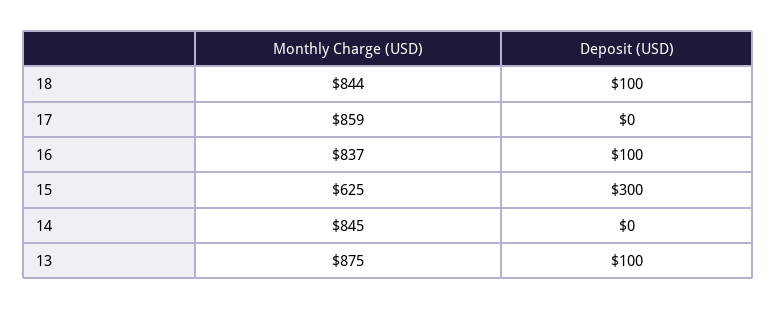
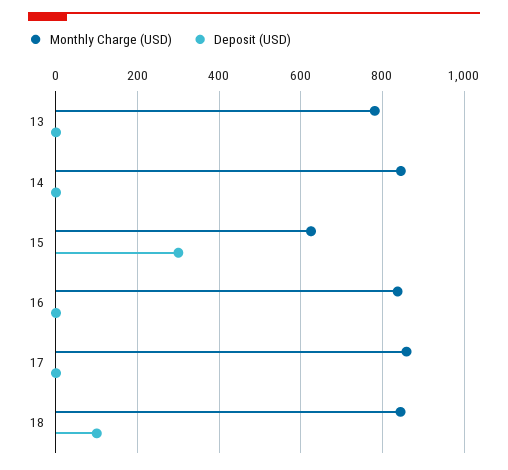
  {
    "Monthly Charge (USD)": {
      "18": 844,
      "17": 859,
      "16": 837,
      "15": 625,
      "14": 845,
-     "13": 875
+     "13": 780
    },
    "Deposit (USD)": {
      "18": 100,
      "17": 0,
-     "16": 100,
+     "16": 0,
      "15": 300,
      "14": 0,
-     "13": 100
+     "13": 0
    }
  }

